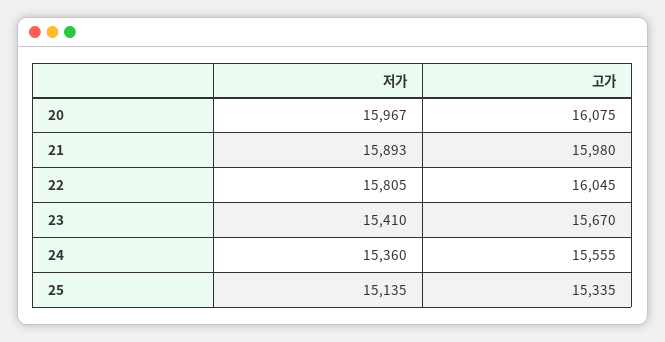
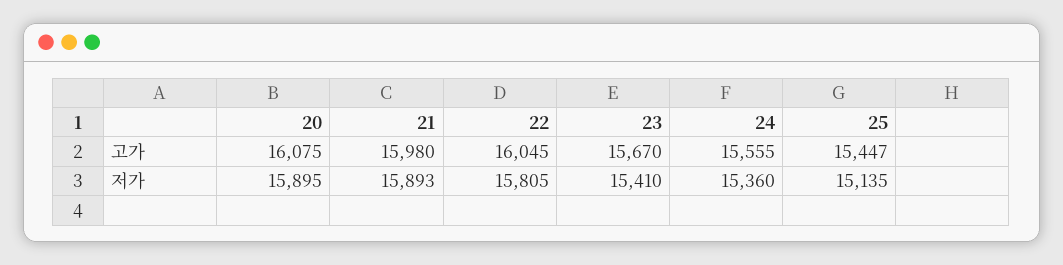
  {
    "저가": {
-     "20": 15967,
+     "20": 15895,
      "21": 15893,
      "22": 15805,
      "23": 15410,
      "24": 15360,
      "25": 15135
    },
    "고가": {
      "20": 16075,
      "21": 15980,
      "22": 16045,
      "23": 15670,
      "24": 15555,
-     "25": 15335
+     "25": 15447
    }
  }

